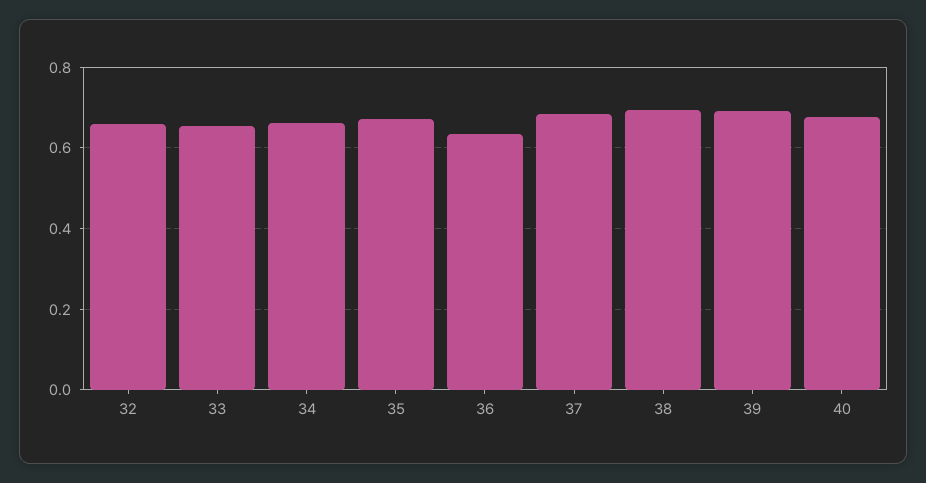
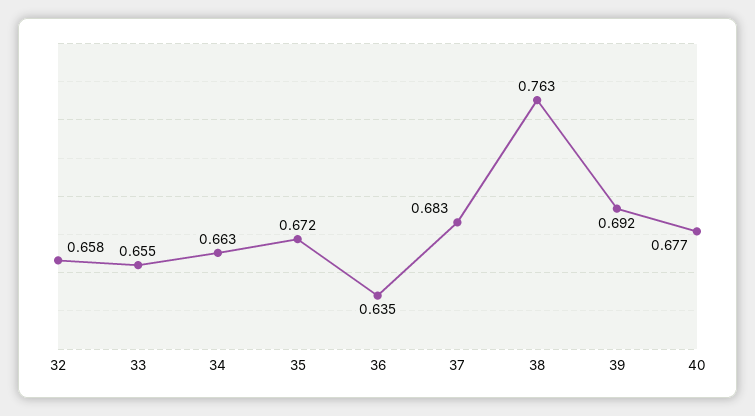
  {
    "32": 0.658,
    "33": 0.655,
    "34": 0.663,
    "35": 0.672,
    "36": 0.635,
    "37": 0.683,
-   "38": 0.7,
+   "38": 0.763,
    "39": 0.692,
    "40": 0.677
  }

